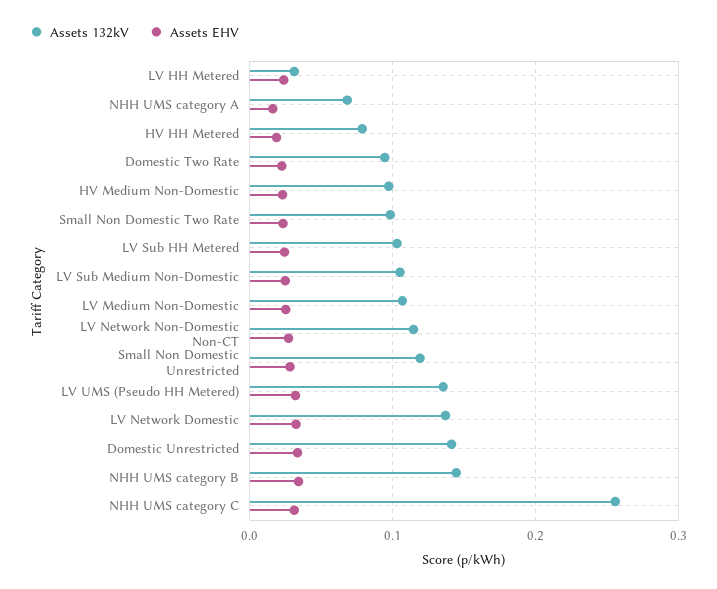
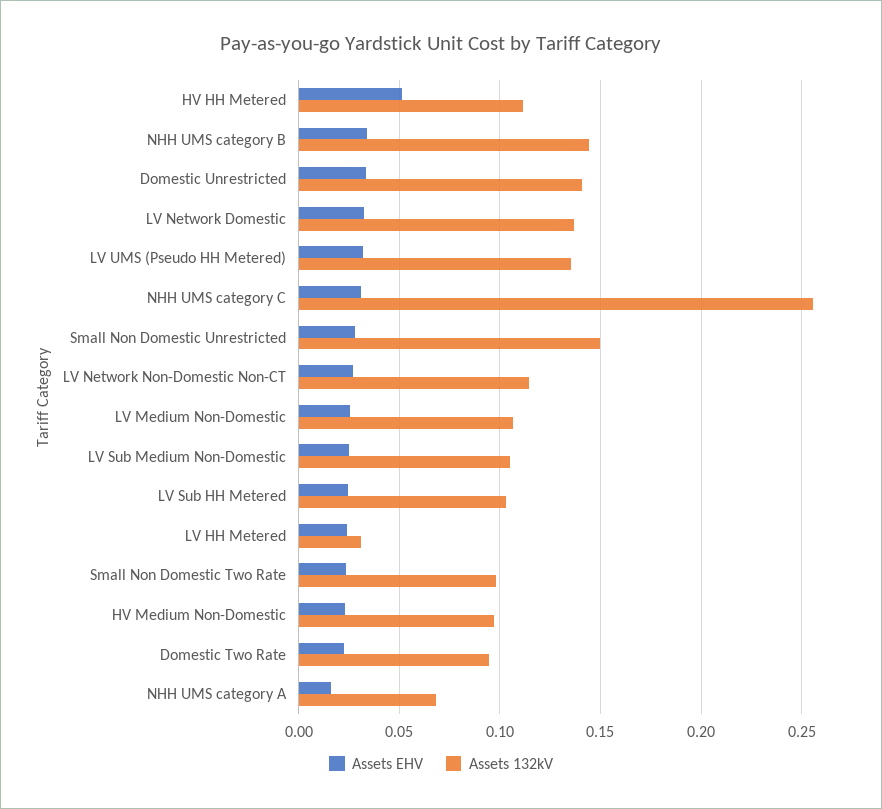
  {
    "Assets 132kV": {
      "LV HH Metered": 0.03,
      "NHH UMS category A": 0.07,
-     "HV HH Metered": 0.08,
+     "HV HH Metered": 0.11,
      "Domestic Two Rate": 0.095,
      "HV Medium Non-Domestic": 0.095,
      "Small Non Domestic Two Rate": 0.1,
      "LV Sub HH Metered": 0.105,
      "LV Sub Medium Non-Domestic": 0.105,
      "LV Medium Non-Domestic": 0.105,
      "LV Network Non-Domestic Non-CT": 0.115,
-     "Small Non Domestic Unrestricted": 0.12,
+     "Small Non Domestic Unrestricted": 0.15,
      "LV UMS (Pseudo HH Metered)": 0.135,
      "LV Network Domestic": 0.135,
      "Domestic Unrestricted": 0.14,
      "NHH UMS category B": 0.145,
      "NHH UMS category C": 0.255
    },
    "Assets EHV": {
      "LV HH Metered": 0.025,
      "NHH UMS category A": 0.015,
-     "HV HH Metered": 0.02,
+     "HV HH Metered": 0.05,
      "Domestic Two Rate": 0.02,
      "HV Medium Non-Domestic": 0.025,
      "Small Non Domestic Two Rate": 0.025,
      "LV Sub HH Metered": 0.025,
      "LV Sub Medium Non-Domestic": 0.025,
      "LV Medium Non-Domestic": 0.025,
      "LV Network Non-Domestic Non-CT": 0.025,
      "Small Non Domestic Unrestricted": 0.03,
      "LV UMS (Pseudo HH Metered)": 0.03,
      "LV Network Domestic": 0.03,
      "Domestic Unrestricted": 0.035,
      "NHH UMS category B": 0.035,
      "NHH UMS category C": 0.03
    }
  }

